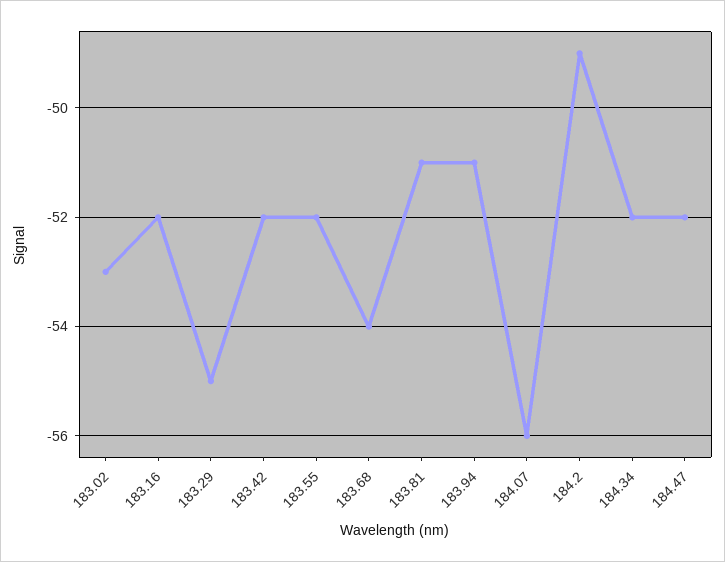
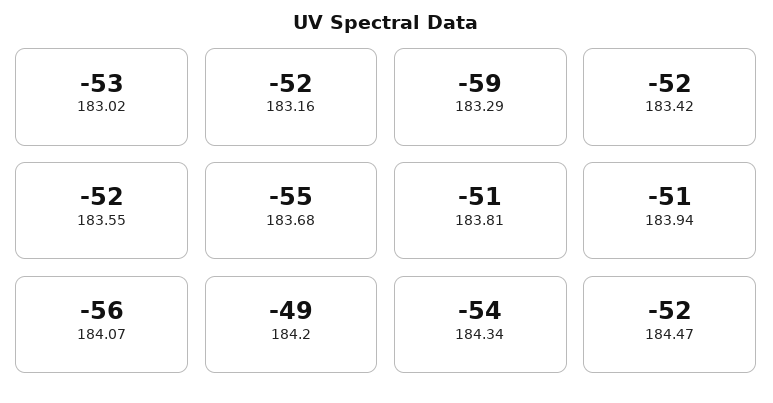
  {
    "183.02": -53,
    "183.16": -52,
-   "183.29": -55,
+   "183.29": -59,
    "183.42": -52,
    "183.55": -52,
-   "183.68": -54,
+   "183.68": -55,
    "183.81": -51,
    "183.94": -51,
    "184.07": -56,
    "184.2": -49,
-   "184.34": -52,
+   "184.34": -54,
    "184.47": -52
  }

